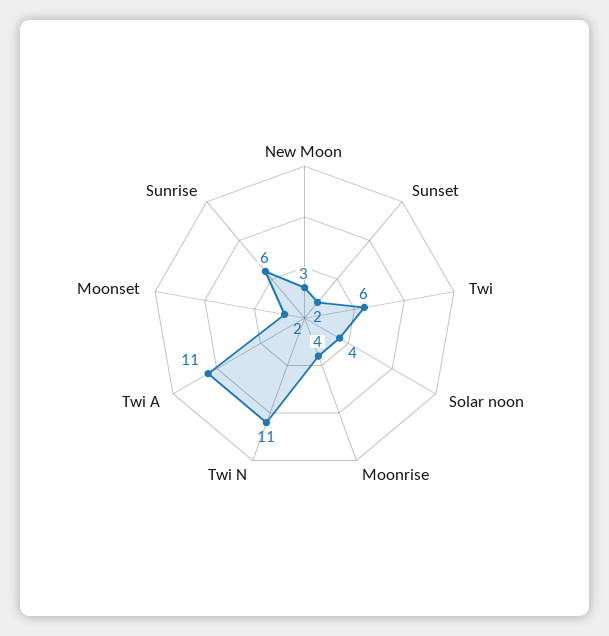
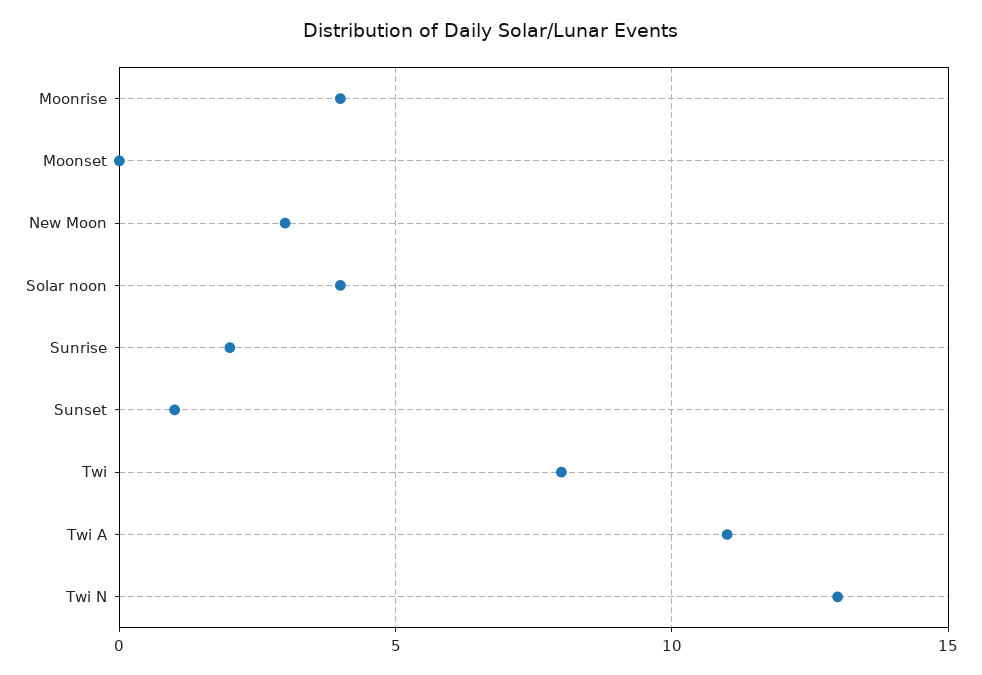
  {
    "New Moon": 3,
-   "Sunset": 2,
+   "Sunset": 1,
-   "Twi": 6,
+   "Twi": 8,
    "Solar noon": 4,
    "Moonrise": 4,
-   "Twi N": 11,
+   "Twi N": 13,
    "Twi A": 11,
-   "Moonset": 2,
+   "Moonset": 0,
-   "Sunrise": 6
+   "Sunrise": 2
  }

